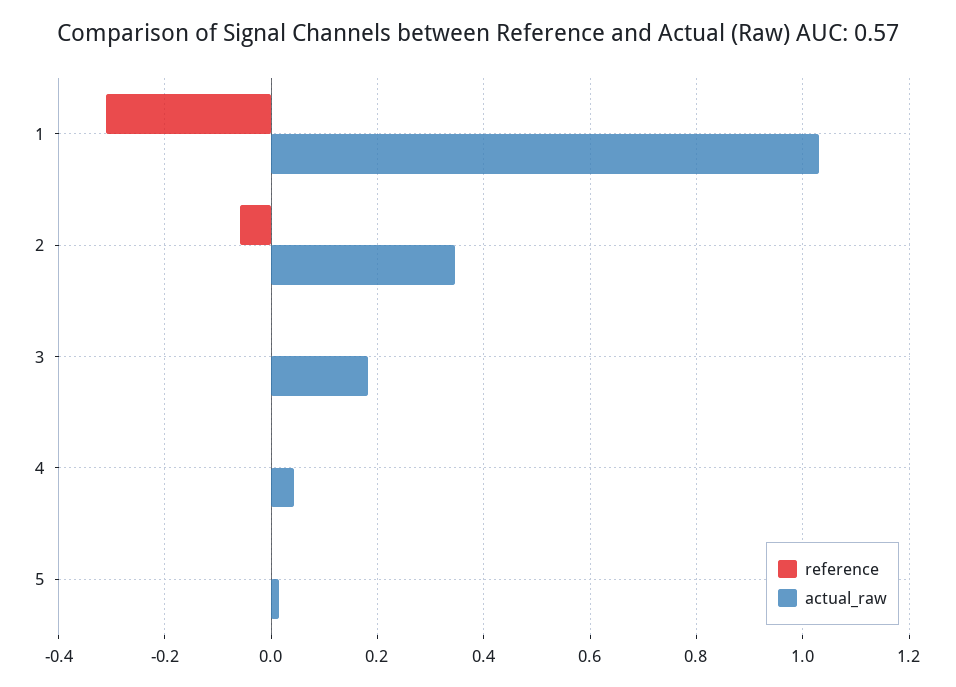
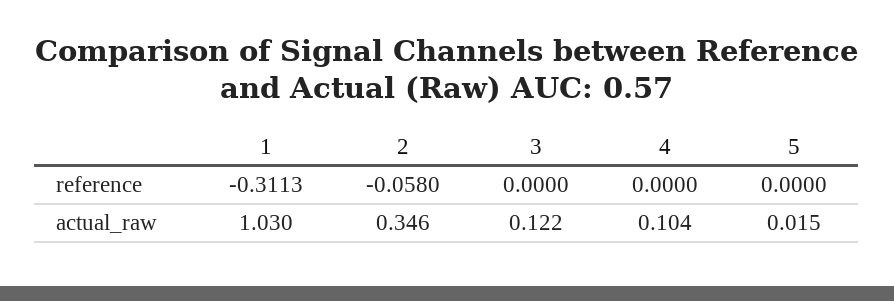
  {
    "reference": {
      "1": -0.3113,
      "2": -0.058,
      "3": 0,
      "4": 0,
      "5": 0
    },
    "actual_raw": {
      "1": 1.03,
      "2": 0.346,
-     "3": 0.18,
+     "3": 0.122,
-     "4": 0.04,
+     "4": 0.104,
      "5": 0.015
    }
  }

